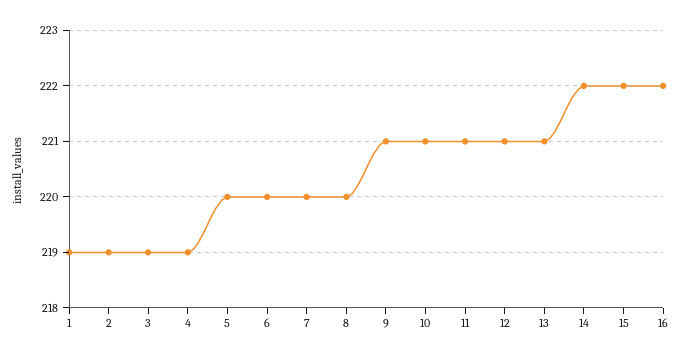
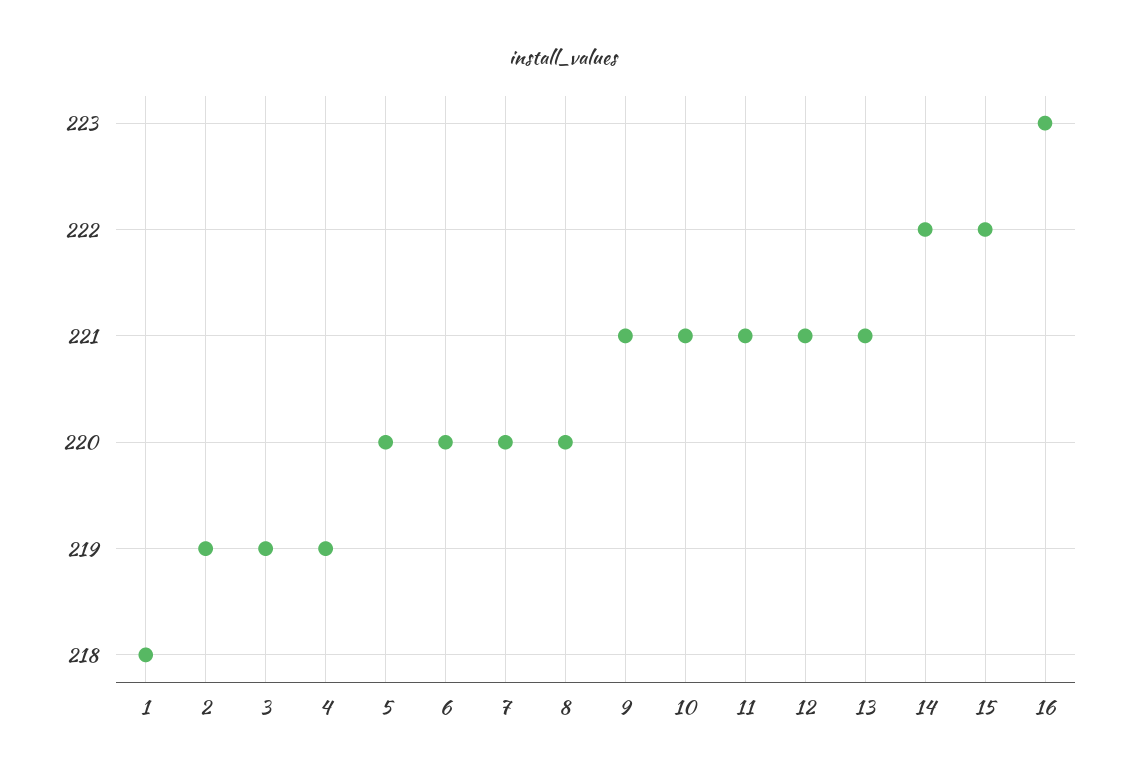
  {
-   "1": 219,
+   "1": 218,
    "2": 219,
    "3": 219,
    "4": 219,
    "5": 220,
    "6": 220,
    "7": 220,
    "8": 220,
    "9": 221,
    "10": 221,
    "11": 221,
    "12": 221,
    "13": 221,
    "14": 222,
    "15": 222,
-   "16": 222
+   "16": 223
  }

